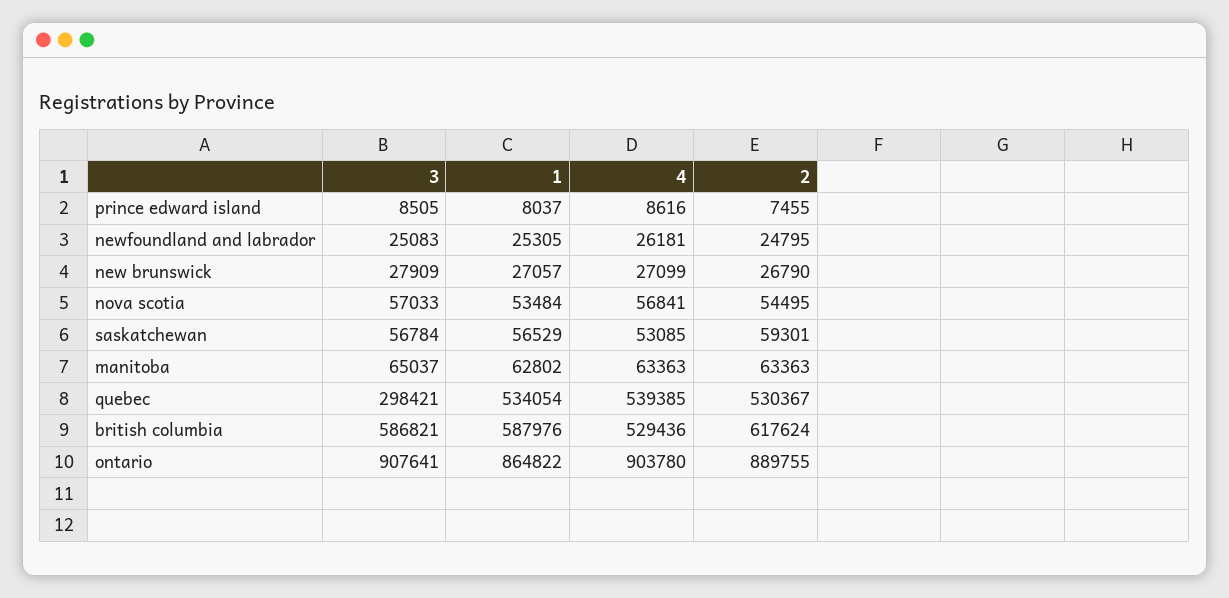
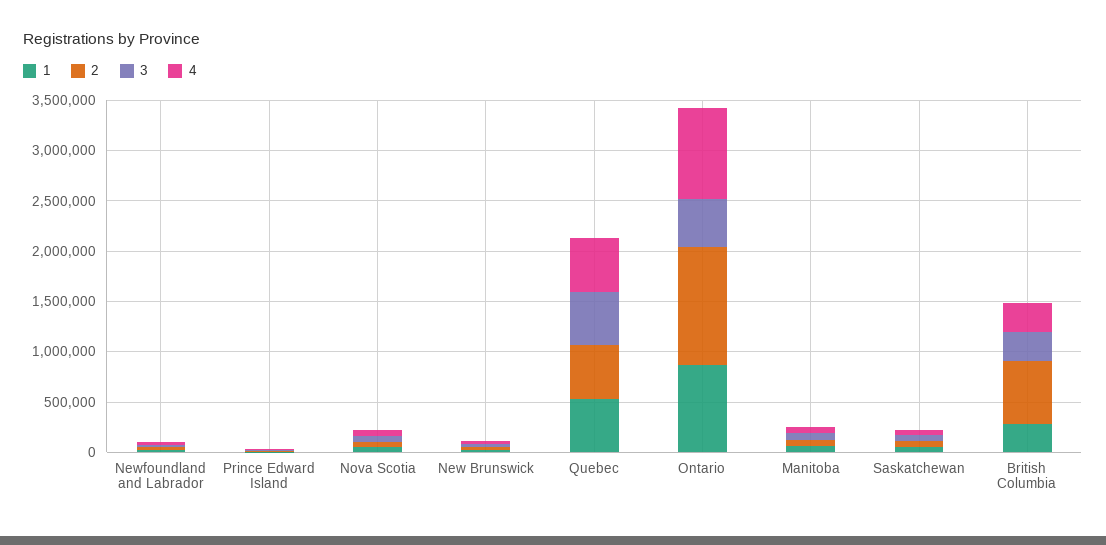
  {
    "3": {
      "prince edward island": 8505,
      "newfoundland and labrador": 25083,
      "new brunswick": 27909,
      "nova scotia": 57033,
      "saskatchewan": 56784,
      "manitoba": 65037,
-     "quebec": 298421,
+     "quebec": 500000,
-     "british columbia": 586821,
+     "british columbia": 300000,
-     "ontario": 907641
+     "ontario": 500000
    },
    "1": {
      "prince edward island": 8037,
      "newfoundland and labrador": 25305,
      "new brunswick": 27057,
      "nova scotia": 53484,
      "saskatchewan": 56529,
      "manitoba": 62802,
      "quebec": 534054,
-     "british columbia": 587976,
+     "british columbia": 300000,
      "ontario": 864822
    },
    "4": {
      "prince edward island": 8616,
      "newfoundland and labrador": 26181,
      "new brunswick": 27099,
      "nova scotia": 56841,
      "saskatchewan": 53085,
      "manitoba": 63363,
      "quebec": 539385,
-     "british columbia": 529436,
+     "british columbia": 300000,
      "ontario": 903780
    },
    "2": {
      "prince edward island": 7455,
      "newfoundland and labrador": 24795,
      "new brunswick": 26790,
      "nova scotia": 54495,
      "saskatchewan": 59301,
      "manitoba": 63363,
      "quebec": 530367,
      "british columbia": 617624,
-     "ontario": 889755
+     "ontario": 1200000
    }
  }

